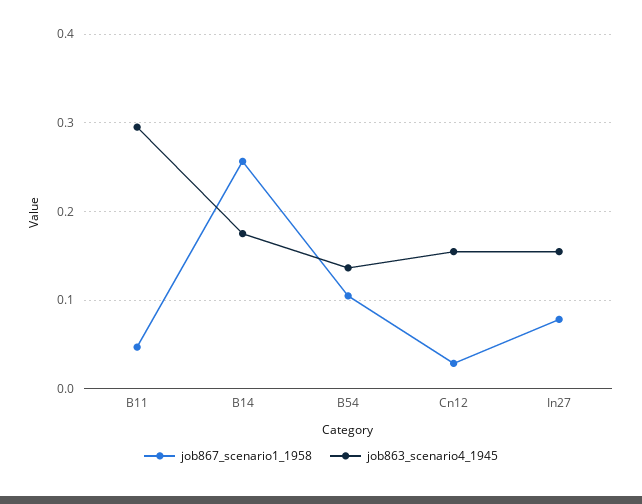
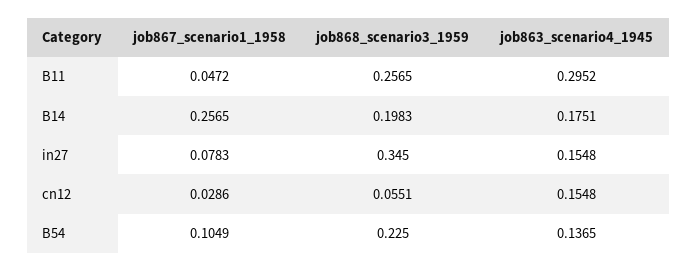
  {
    "job867_scenario1_1958": {
      "B11": 0.0472,
      "B14": 0.2565,
      "B54": 0.1049,
      "Cn12": 0.0286,
      "In27": 0.0783
    },
    "job863_scenario4_1945": {
      "B11": 0.2952,
      "B14": 0.1751,
      "B54": 0.1365,
      "Cn12": 0.1548,
      "In27": 0.1548
-   }
+   },
+   "job868_scenario3_1959": {
+     "B11": 0.2565,
+     "B14": 0.1983,
+     "In27": 0.345,
+     "Cn12": 0.0551,
+     "B54": 0.225
+   }
  }

